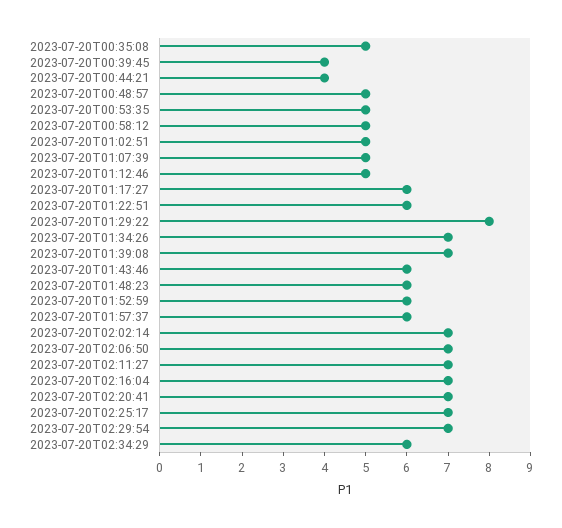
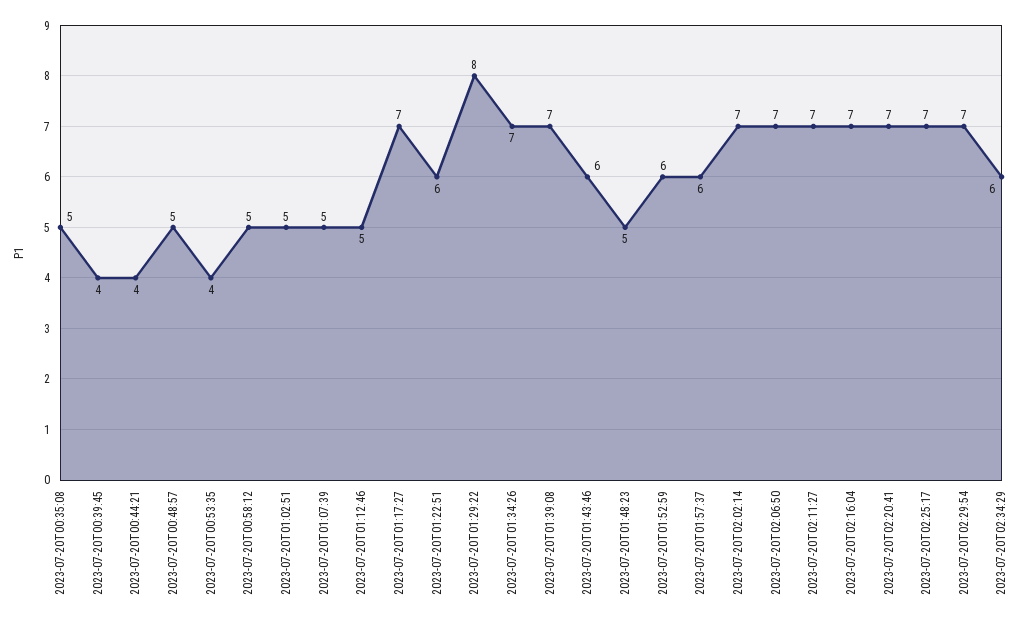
  {
    "2023-07-20T00:35:08": 5,
    "2023-07-20T00:39:45": 4,
    "2023-07-20T00:44:21": 4,
    "2023-07-20T00:48:57": 5,
-   "2023-07-20T00:53:35": 5,
+   "2023-07-20T00:53:35": 4,
    "2023-07-20T00:58:12": 5,
    "2023-07-20T01:02:51": 5,
    "2023-07-20T01:07:39": 5,
    "2023-07-20T01:12:46": 5,
-   "2023-07-20T01:17:27": 6,
+   "2023-07-20T01:17:27": 7,
    "2023-07-20T01:22:51": 6,
    "2023-07-20T01:29:22": 8,
    "2023-07-20T01:34:26": 7,
    "2023-07-20T01:39:08": 7,
    "2023-07-20T01:43:46": 6,
-   "2023-07-20T01:48:23": 6,
+   "2023-07-20T01:48:23": 5,
    "2023-07-20T01:52:59": 6,
    "2023-07-20T01:57:37": 6,
    "2023-07-20T02:02:14": 7,
    "2023-07-20T02:06:50": 7,
    "2023-07-20T02:11:27": 7,
    "2023-07-20T02:16:04": 7,
    "2023-07-20T02:20:41": 7,
    "2023-07-20T02:25:17": 7,
    "2023-07-20T02:29:54": 7,
    "2023-07-20T02:34:29": 6
  }

